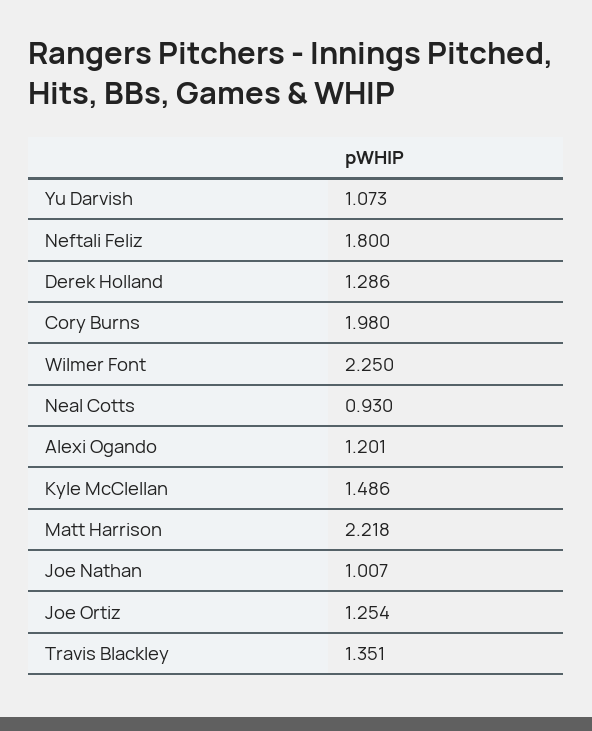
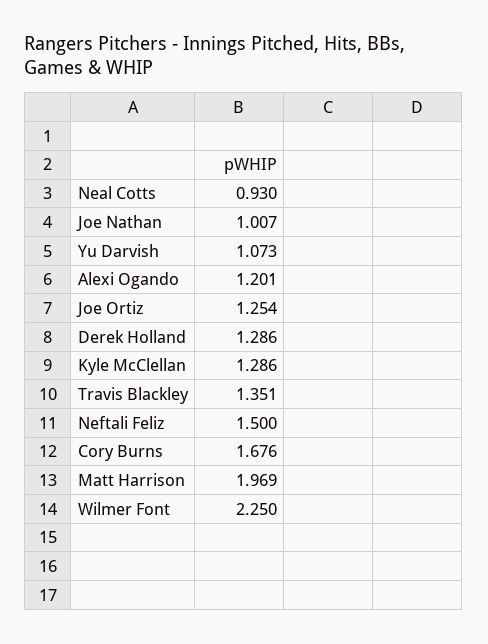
  {
    "Yu Darvish": 1.073,
-   "Neftali Feliz": 1.8,
+   "Neftali Feliz": 1.5,
    "Derek Holland": 1.286,
-   "Cory Burns": 1.98,
+   "Cory Burns": 1.676,
    "Wilmer Font": 2.25,
    "Neal Cotts": 0.93,
    "Alexi Ogando": 1.201,
-   "Kyle McClellan": 1.486,
+   "Kyle McClellan": 1.286,
-   "Matt Harrison": 2.218,
+   "Matt Harrison": 1.969,
    "Joe Nathan": 1.007,
    "Joe Ortiz": 1.254,
    "Travis Blackley": 1.351
  }

